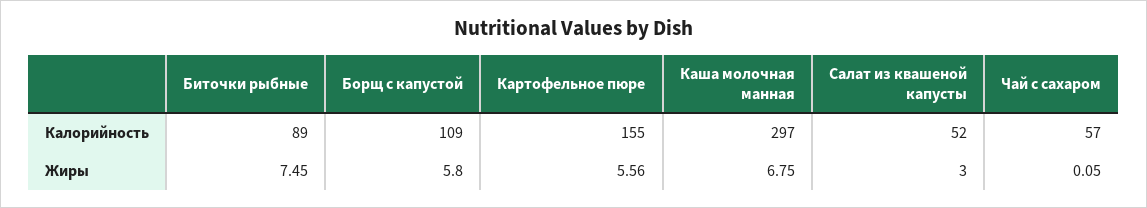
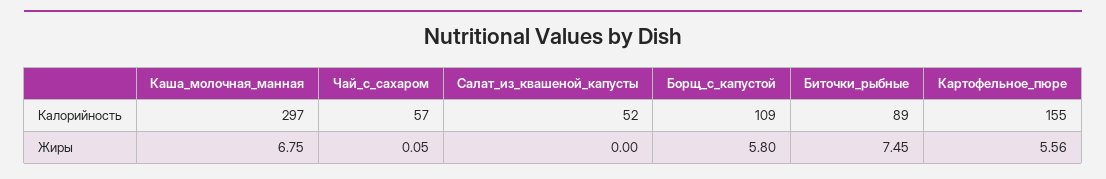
  {
    "Биточки рыбные": {
      "Калорийность": 89,
      "Жиры": 7.45
    },
    "Борщ с капустой": {
      "Калорийность": 109,
      "Жиры": 5.8
    },
    "Картофельное пюре": {
      "Калорийность": 155,
      "Жиры": 5.56
    },
    "Каша молочная манная": {
      "Калорийность": 297,
      "Жиры": 6.75
    },
    "Салат из квашеной капусты": {
      "Калорийность": 52,
-     "Жиры": 3
+     "Жиры": 0
    },
    "Чай с сахаром": {
      "Калорийность": 57,
      "Жиры": 0.05
    }
  }

